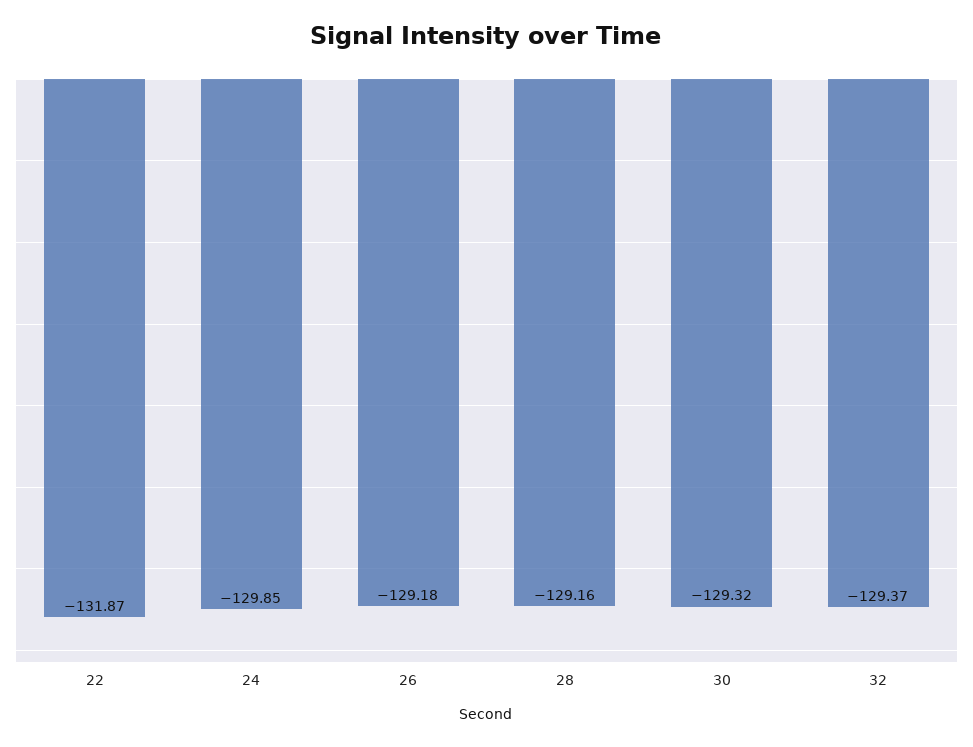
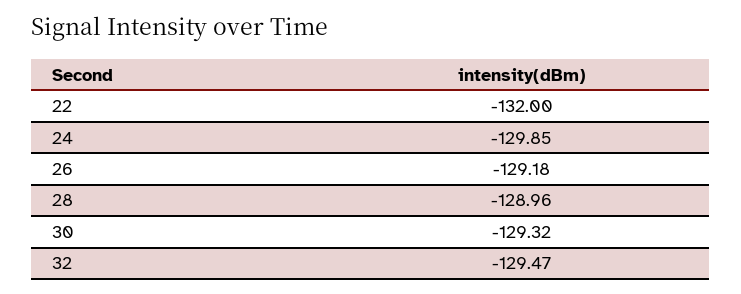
  {
-   "22": -131.87,
+   "22": -132,
    "24": -129.85,
    "26": -129.18,
-   "28": -129.16,
+   "28": -128.96,
    "30": -129.32,
-   "32": -129.37
+   "32": -129.47
  }

